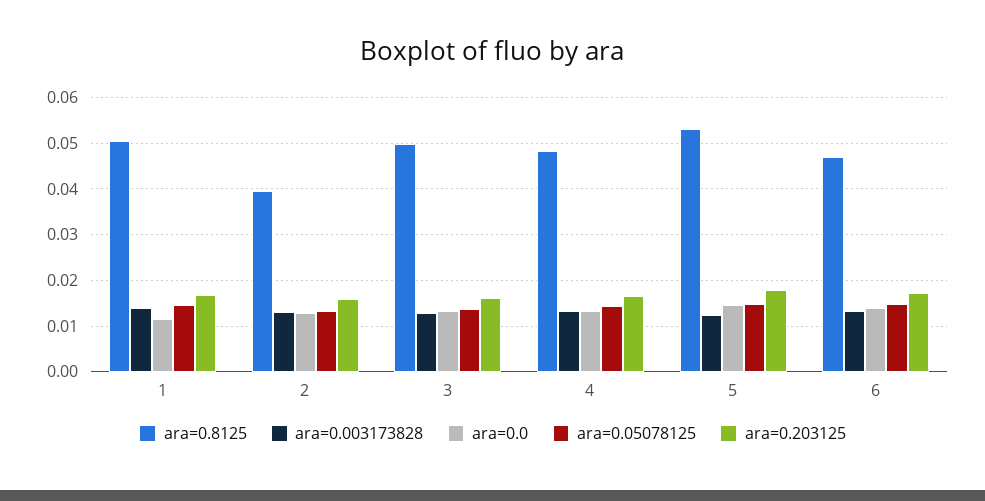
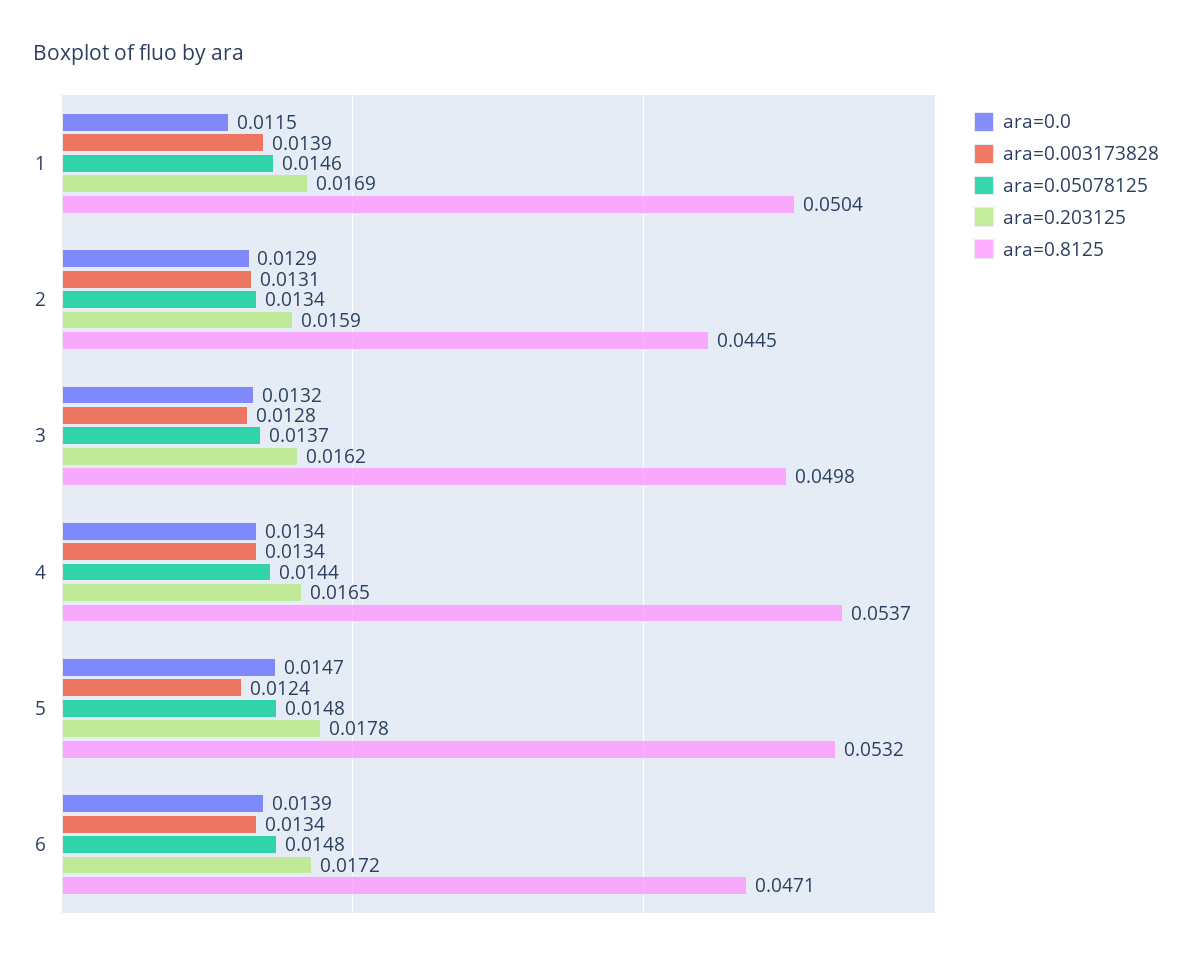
  {
    "ara=0.8125": {
      "1": 0.0504,
-     "2": 0.04,
+     "2": 0.0445,
      "3": 0.0498,
-     "4": 0.048,
+     "4": 0.0537,
      "5": 0.0532,
      "6": 0.0471
    },
    "ara=0.003173828": {
      "1": 0.0139,
      "2": 0.0131,
      "3": 0.0128,
      "4": 0.0134,
      "5": 0.0124,
      "6": 0.0134
    },
    "ara=0.0": {
      "1": 0.0115,
      "2": 0.0129,
      "3": 0.0132,
      "4": 0.0134,
      "5": 0.0147,
      "6": 0.0139
    },
    "ara=0.05078125": {
      "1": 0.0146,
      "2": 0.0134,
      "3": 0.0137,
      "4": 0.0144,
      "5": 0.0148,
      "6": 0.0148
    },
    "ara=0.203125": {
      "1": 0.0169,
      "2": 0.0159,
      "3": 0.0162,
      "4": 0.0165,
      "5": 0.0178,
      "6": 0.0172
    }
  }

